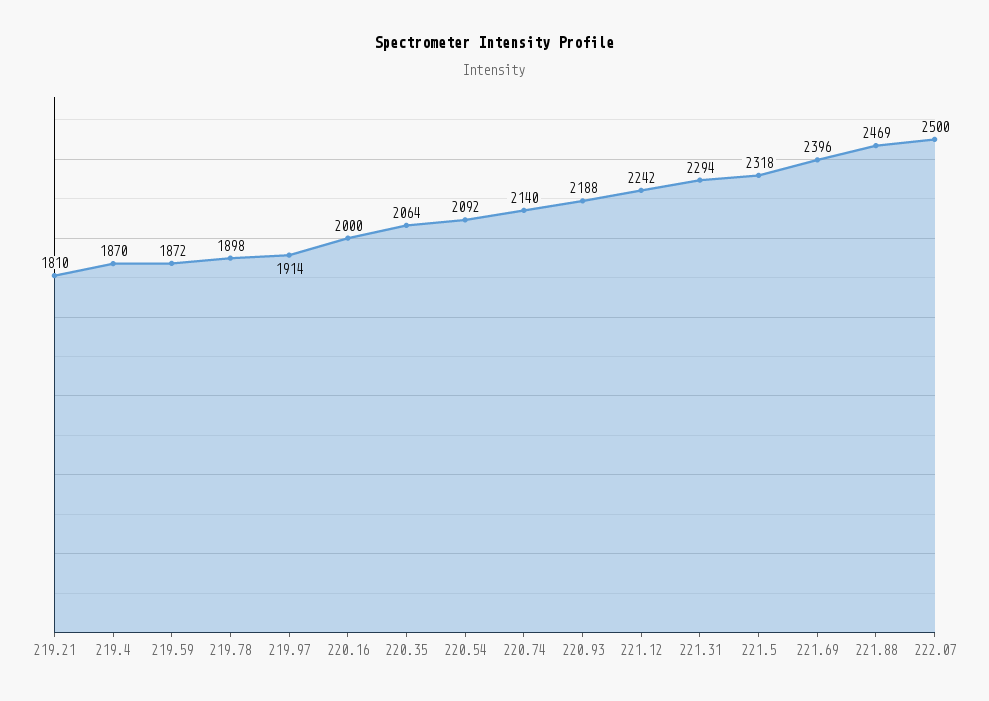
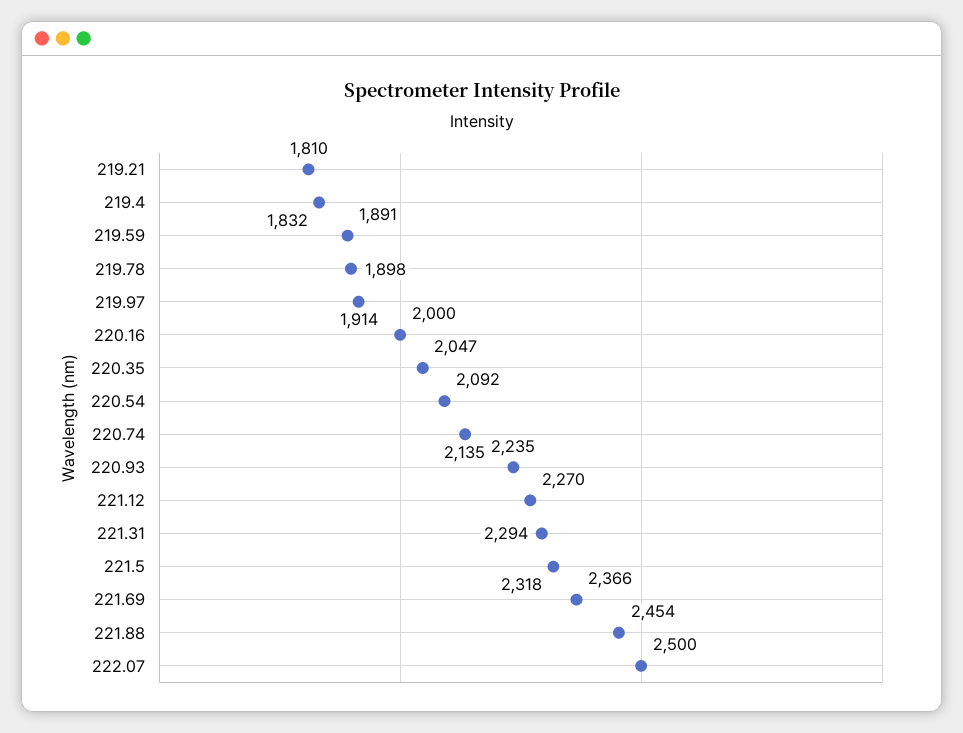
  {
    "219.21": 1810,
-   "219.4": 1870,
+   "219.4": 1832,
-   "219.59": 1872,
+   "219.59": 1891,
    "219.78": 1898,
    "219.97": 1914,
    "220.16": 2000,
-   "220.35": 2064,
+   "220.35": 2047,
    "220.54": 2092,
-   "220.74": 2140,
+   "220.74": 2135,
-   "220.93": 2188,
+   "220.93": 2235,
-   "221.12": 2242,
+   "221.12": 2270,
    "221.31": 2294,
    "221.5": 2318,
-   "221.69": 2396,
+   "221.69": 2366,
-   "221.88": 2469,
+   "221.88": 2454,
    "222.07": 2500
  }

